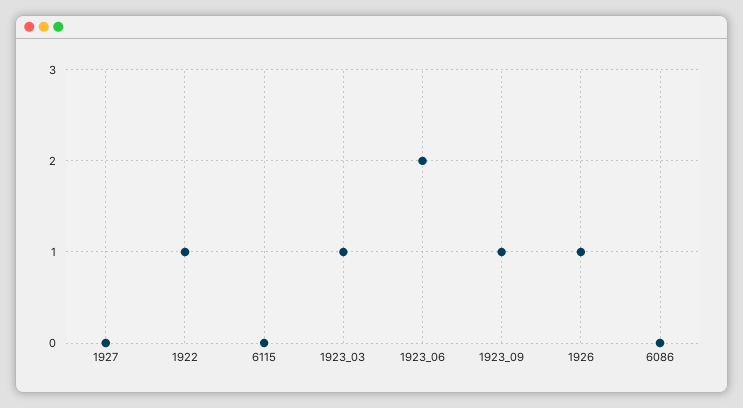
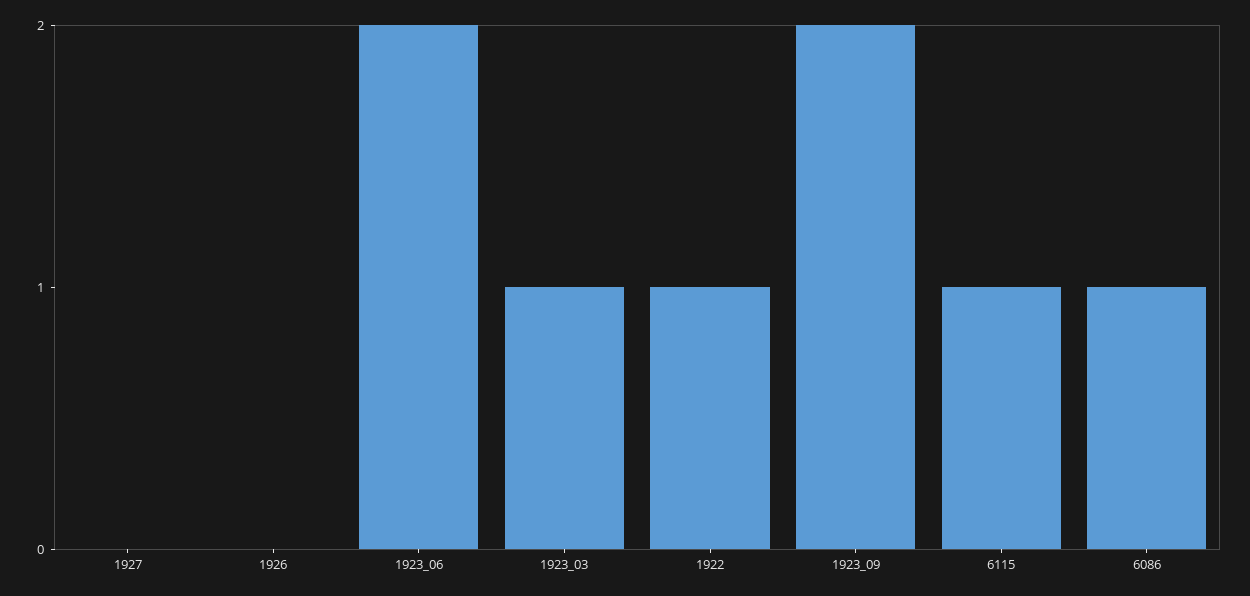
  {
    "1927": 0,
    "1922": 1,
-   "6115": 0,
+   "6115": 1,
    "1923_03": 1,
    "1923_06": 2,
-   "1923_09": 1,
+   "1923_09": 2,
-   "1926": 1,
+   "1926": 0,
-   "6086": 0
+   "6086": 1
  }

